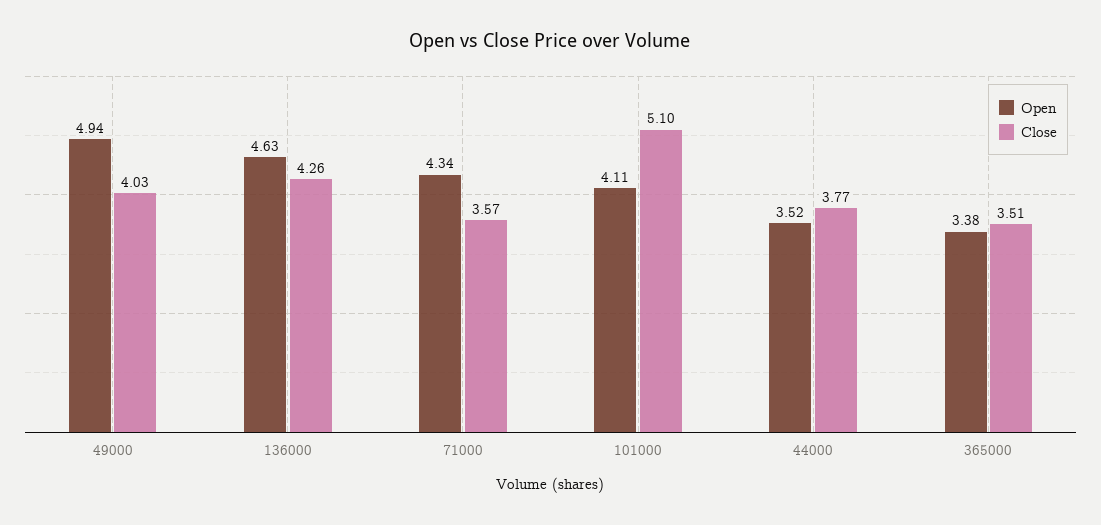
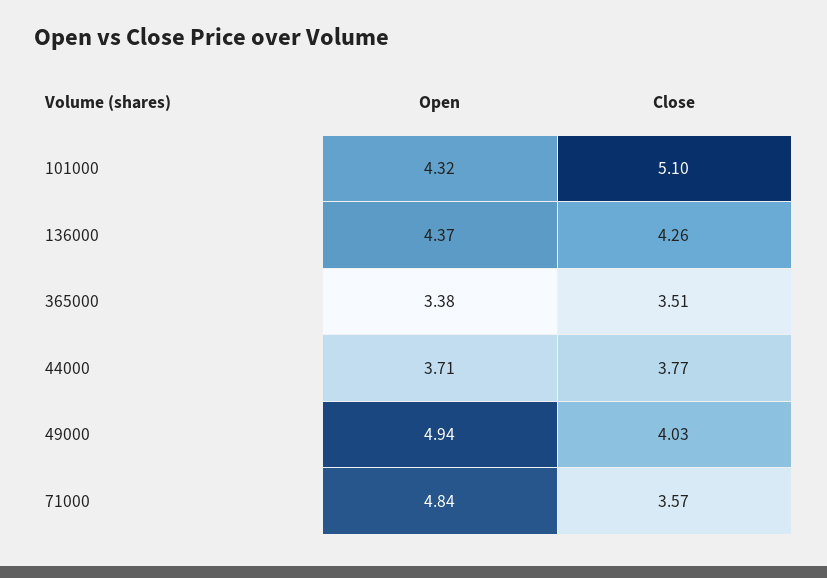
  {
    "Open": {
      "49000": 4.94,
-     "136000": 4.63,
+     "136000": 4.37,
-     "71000": 4.34,
+     "71000": 4.84,
-     "101000": 4.11,
+     "101000": 4.32,
-     "44000": 3.52,
+     "44000": 3.71,
      "365000": 3.38
    },
    "Close": {
      "49000": 4.03,
      "136000": 4.26,
      "71000": 3.57,
      "101000": 5.1,
      "44000": 3.77,
      "365000": 3.51
    }
  }

